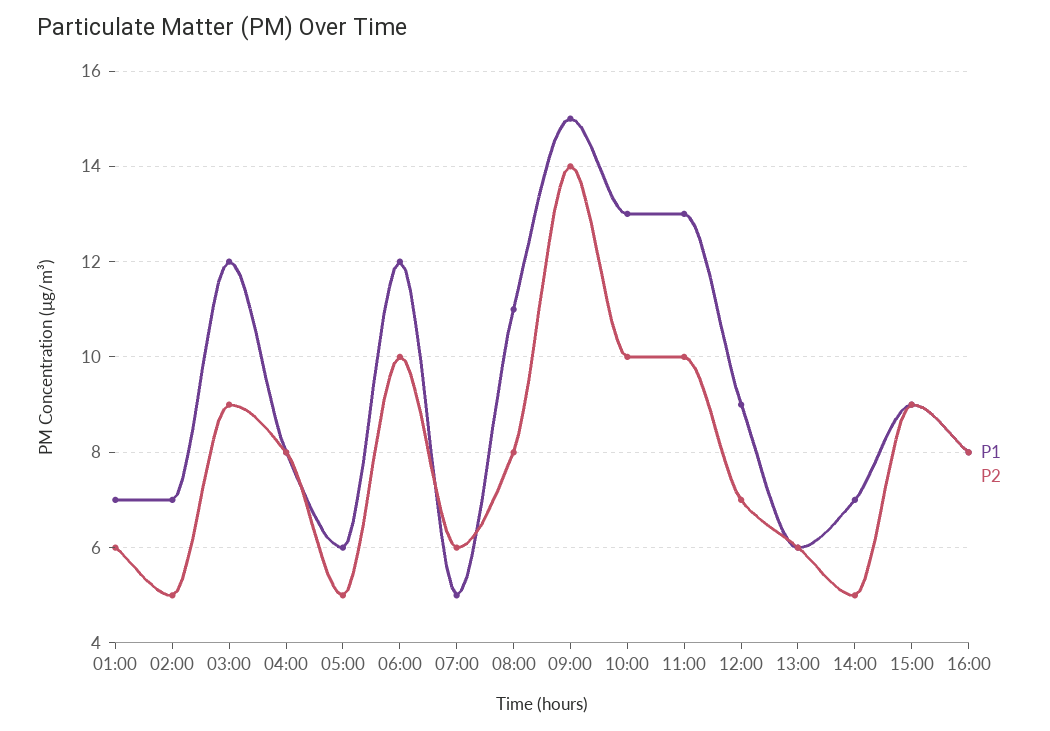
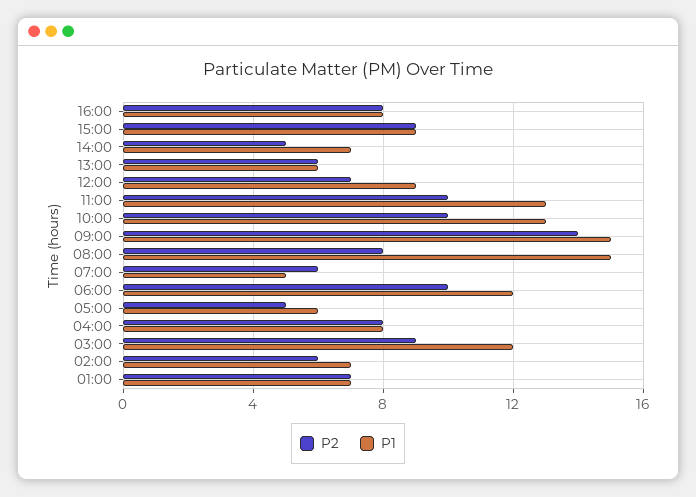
  {
    "P1": {
      "01:00": 7,
      "02:00": 7,
      "03:00": 12,
      "04:00": 8,
      "05:00": 6,
      "06:00": 12,
      "07:00": 5,
-     "08:00": 11,
+     "08:00": 15,
      "09:00": 15,
      "10:00": 13,
      "11:00": 13,
      "12:00": 9,
      "13:00": 6,
      "14:00": 7,
      "15:00": 9,
      "16:00": 8
    },
    "P2": {
-     "01:00": 6,
+     "01:00": 7,
-     "02:00": 5,
+     "02:00": 6,
      "03:00": 9,
      "04:00": 8,
      "05:00": 5,
      "06:00": 10,
      "07:00": 6,
      "08:00": 8,
      "09:00": 14,
      "10:00": 10,
      "11:00": 10,
      "12:00": 7,
      "13:00": 6,
      "14:00": 5,
      "15:00": 9,
      "16:00": 8
    }
  }

